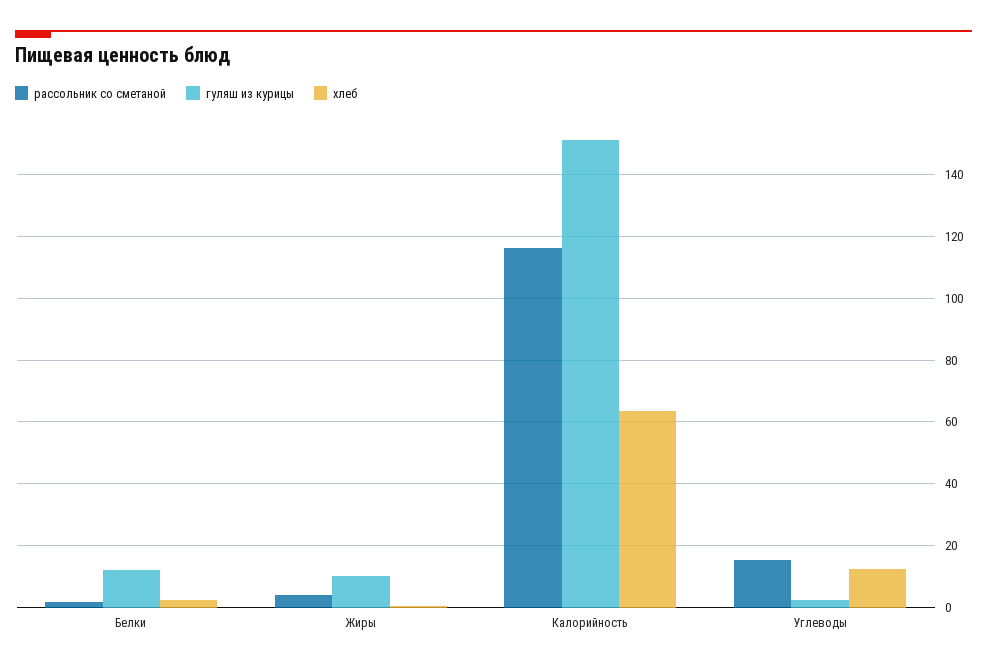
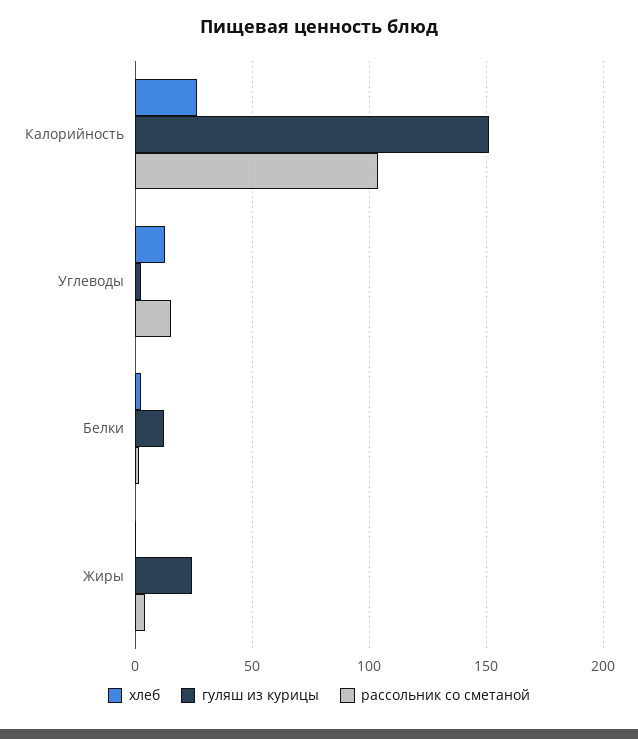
  {
    "рассольник со сметаной": {
      "Белки": 2,
      "Жиры": 4,
-     "Калорийность": 116,
+     "Калорийность": 105,
      "Углеводы": 16
    },
    "гуляш из курицы": {
      "Белки": 12,
-     "Жиры": 10,
+     "Жиры": 25,
      "Калорийность": 152,
      "Углеводы": 2
    },
    "хлеб": {
      "Белки": 2,
      "Жиры": 0,
-     "Калорийность": 64,
+     "Калорийность": 25,
      "Углеводы": 12
    }
  }

